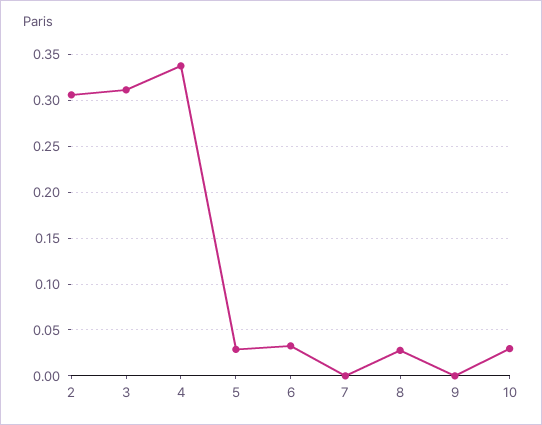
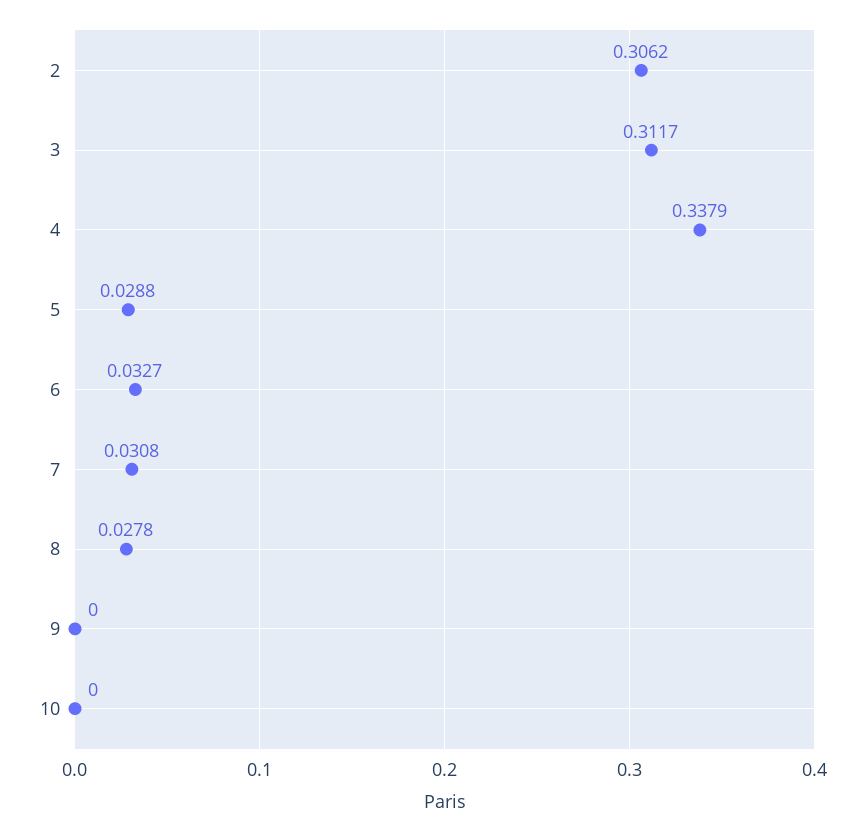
  {
    "2": 0.3062,
    "3": 0.3117,
    "4": 0.3379,
    "5": 0.0288,
    "6": 0.0327,
-   "7": 0,
+   "7": 0.0308,
    "8": 0.0278,
    "9": 0,
-   "10": 0.03
+   "10": 0
  }

